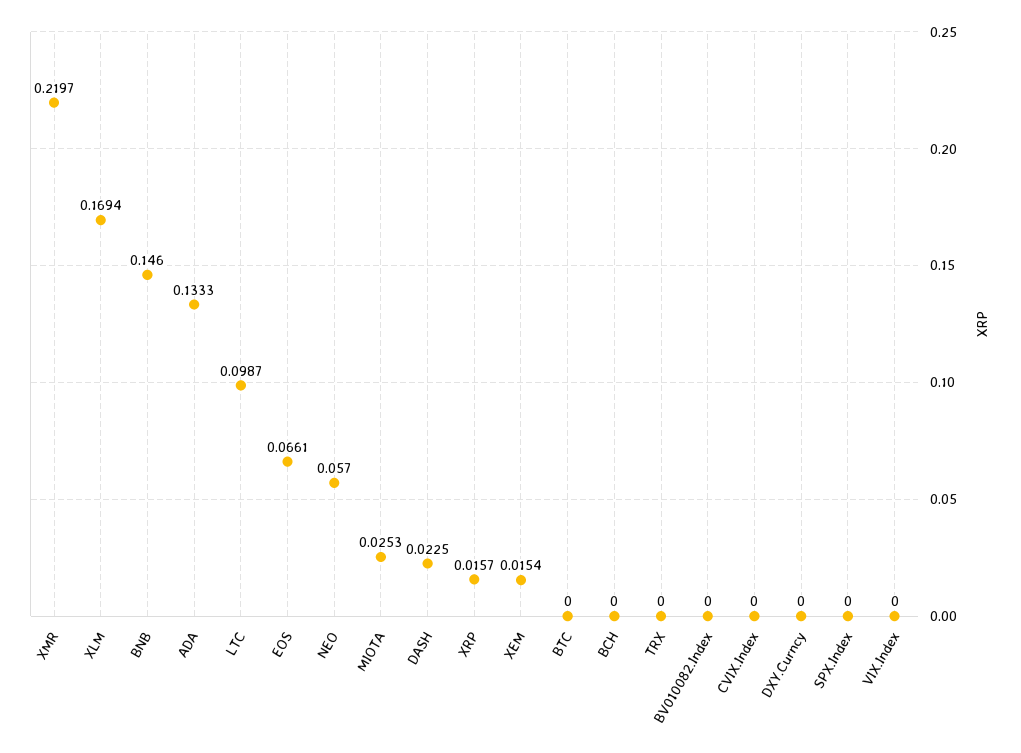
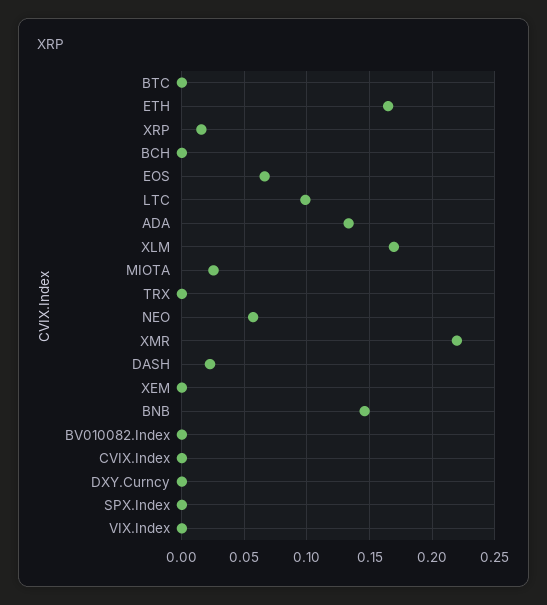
  {
    "XMR": 0.2197,
    "XLM": 0.1694,
    "BNB": 0.146,
    "ADA": 0.1333,
    "LTC": 0.0987,
    "EOS": 0.0661,
    "NEO": 0.057,
    "MIOTA": 0.0253,
    "DASH": 0.0225,
    "XRP": 0.0157,
-   "XEM": 0.0154,
+   "XEM": 0,
    "BTC": 0,
    "BCH": 0,
    "TRX": 0,
    "BV010082.Index": 0,
    "CVIX.Index": 0,
    "DXY.Curncy": 0,
    "SPX.Index": 0,
-   "VIX.Index": 0
+   "VIX.Index": 0,
+   "ETH": 0.165
  }

